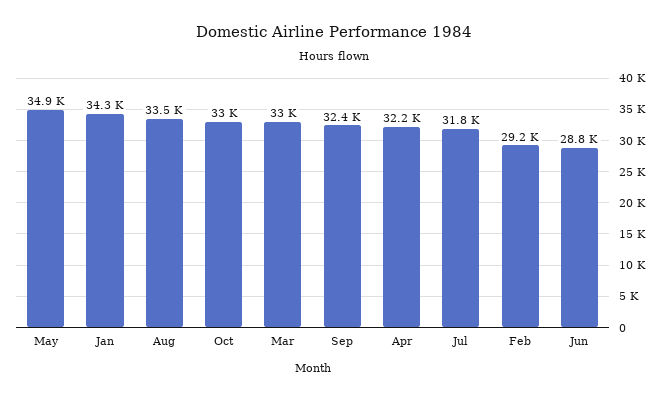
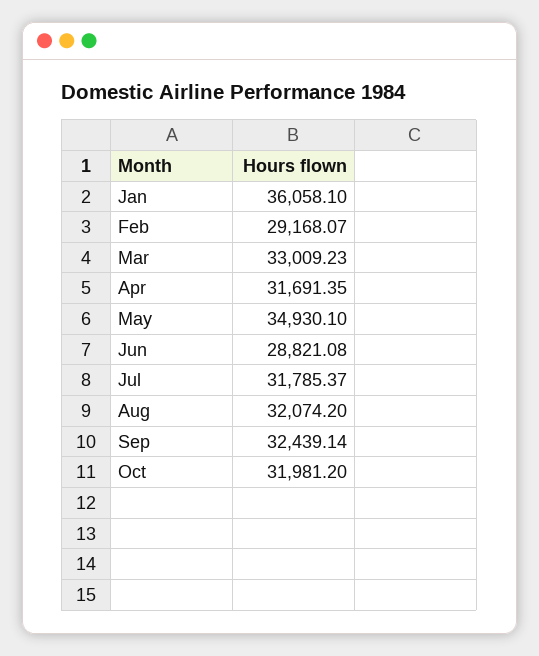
  {
    "May": 34930.1,
-   "Jan": 34300,
+   "Jan": 36058.1,
-   "Aug": 33500,
+   "Aug": 32074.2,
-   "Oct": 33000,
+   "Oct": 31981.2,
    "Mar": 33009.23,
    "Sep": 32439.14,
-   "Apr": 32200,
+   "Apr": 31691.35,
    "Jul": 31785.37,
    "Feb": 29168.07,
    "Jun": 28821.08
  }

